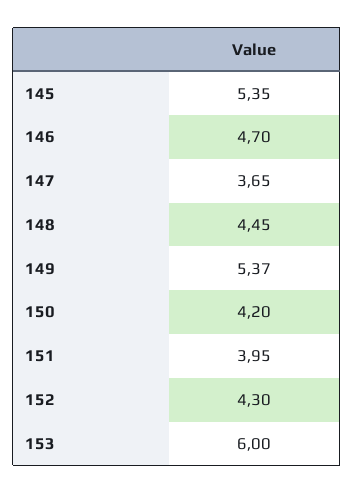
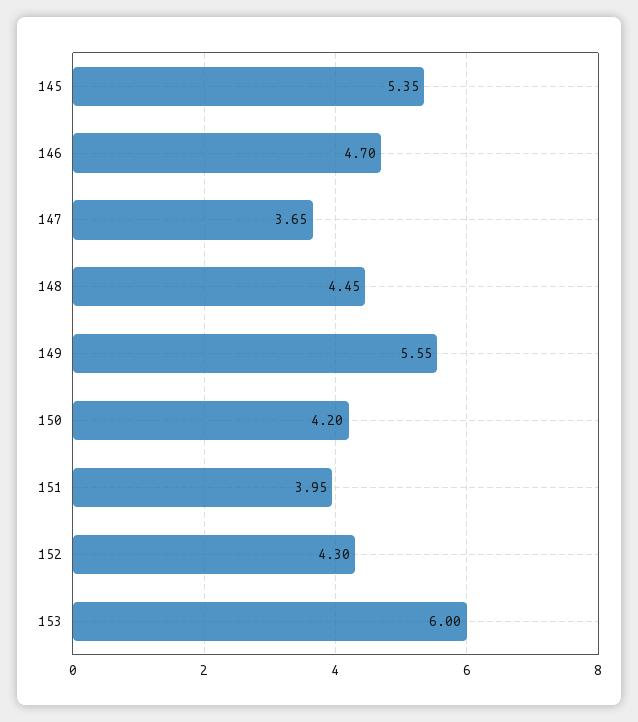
  {
    "145": 5.35,
    "146": 4.7,
    "147": 3.65,
    "148": 4.45,
-   "149": 5.37,
+   "149": 5.55,
    "150": 4.2,
    "151": 3.95,
    "152": 4.3,
    "153": 6
  }

